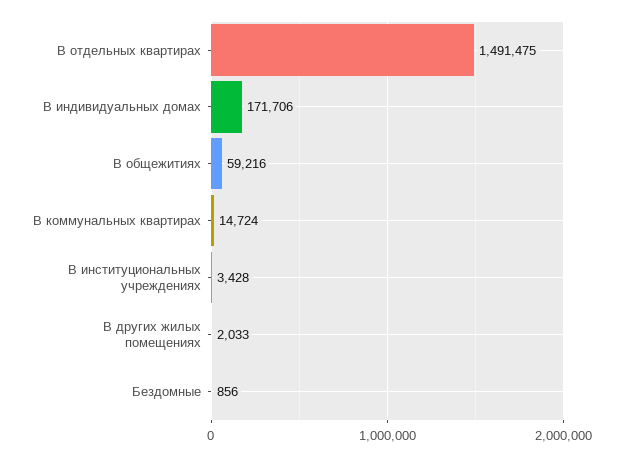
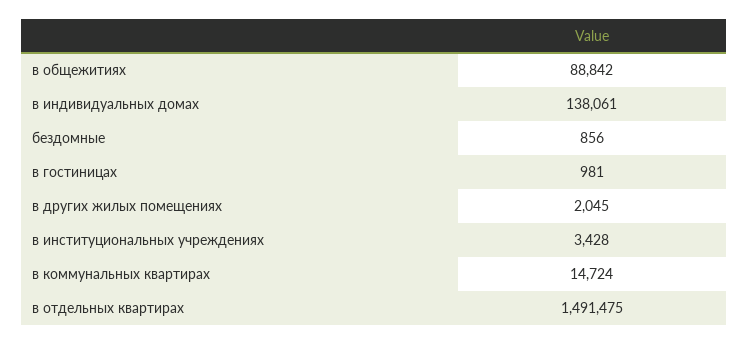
  {
    "В отдельных квартирах": 1491475,
-   "В индивидуальных домах": 171706,
+   "В индивидуальных домах": 138061,
-   "В общежитиях": 59216,
+   "В общежитиях": 88842,
    "В коммунальных квартирах": 14724,
    "В институциональных учреждениях": 3428,
-   "В других жилых помещениях": 2033,
+   "В других жилых помещениях": 2045,
-   "Бездомные": 856
+   "Бездомные": 856,
+   "в гостиницах": 981
  }

